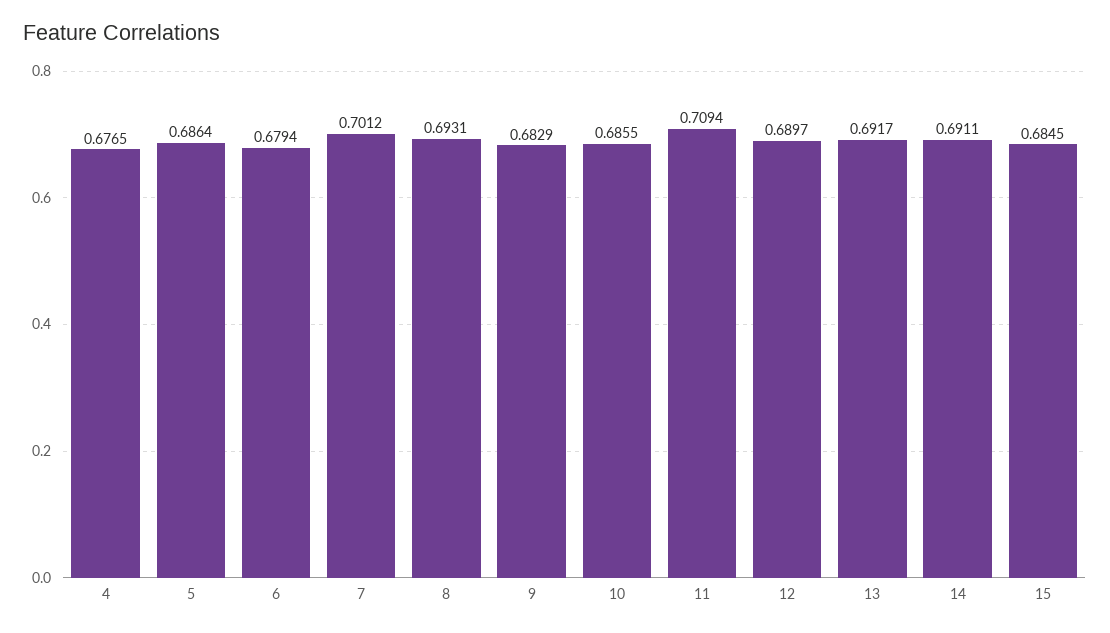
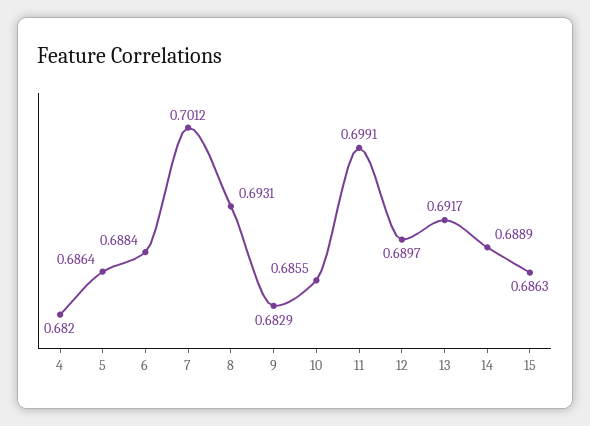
  {
-   "4": 0.6765,
+   "4": 0.682,
    "5": 0.6864,
-   "6": 0.6794,
+   "6": 0.6884,
    "7": 0.7012,
    "8": 0.6931,
    "9": 0.6829,
    "10": 0.6855,
-   "11": 0.7094,
+   "11": 0.6991,
    "12": 0.6897,
    "13": 0.6917,
-   "14": 0.6911,
+   "14": 0.6889,
-   "15": 0.6845
+   "15": 0.6863
  }

